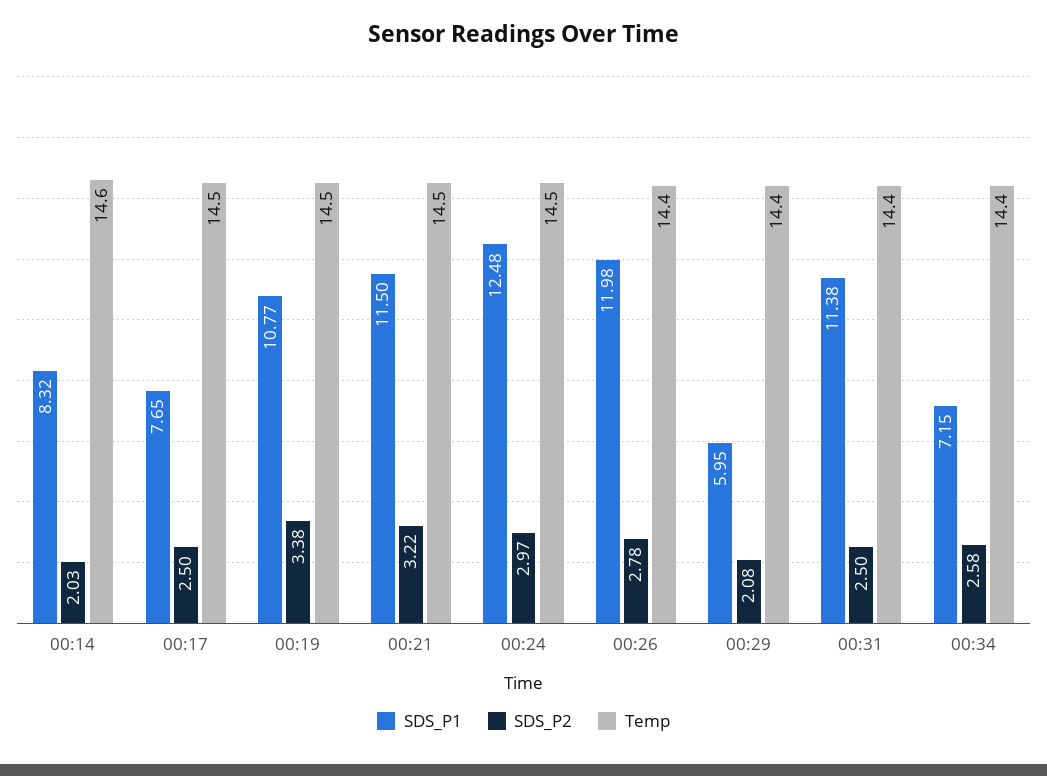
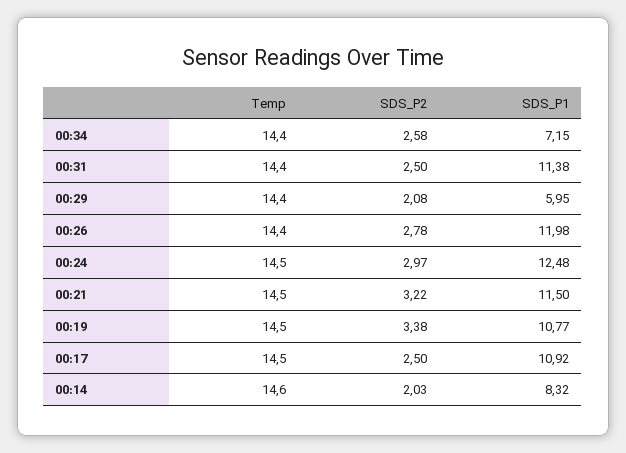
  {
    "SDS_P1": {
      "00:14": 8.32,
-     "00:17": 7.65,
+     "00:17": 10.92,
      "00:19": 10.77,
      "00:21": 11.5,
      "00:24": 12.48,
      "00:26": 11.98,
      "00:29": 5.95,
      "00:31": 11.38,
      "00:34": 7.15
    },
    "SDS_P2": {
      "00:14": 2.03,
      "00:17": 2.5,
      "00:19": 3.38,
      "00:21": 3.22,
      "00:24": 2.97,
      "00:26": 2.78,
      "00:29": 2.08,
      "00:31": 2.5,
      "00:34": 2.58
    },
    "Temp": {
      "00:14": 14.6,
      "00:17": 14.5,
      "00:19": 14.5,
      "00:21": 14.5,
      "00:24": 14.5,
      "00:26": 14.4,
      "00:29": 14.4,
      "00:31": 14.4,
      "00:34": 14.4
    }
  }

